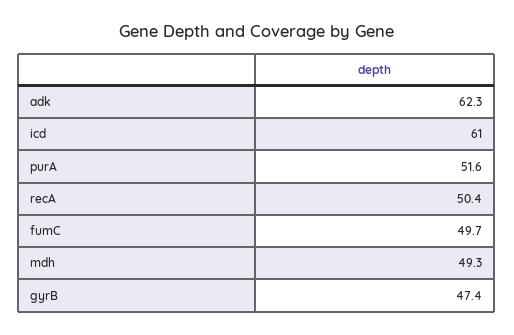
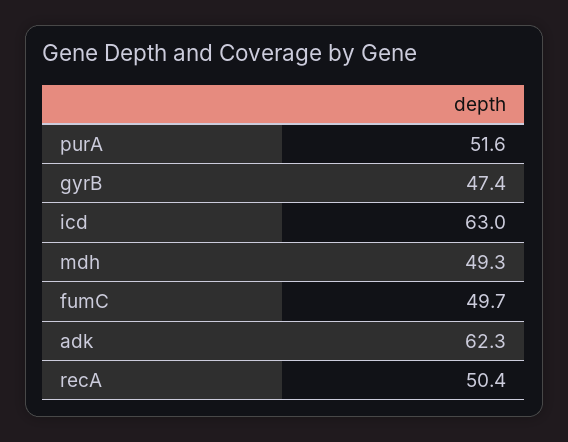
  {
    "adk": 62.3,
-   "icd": 61,
+   "icd": 63,
    "purA": 51.6,
    "recA": 50.4,
    "fumC": 49.7,
    "mdh": 49.3,
    "gyrB": 47.4
  }

